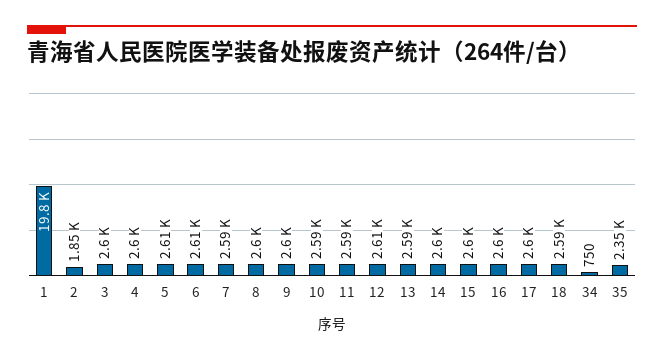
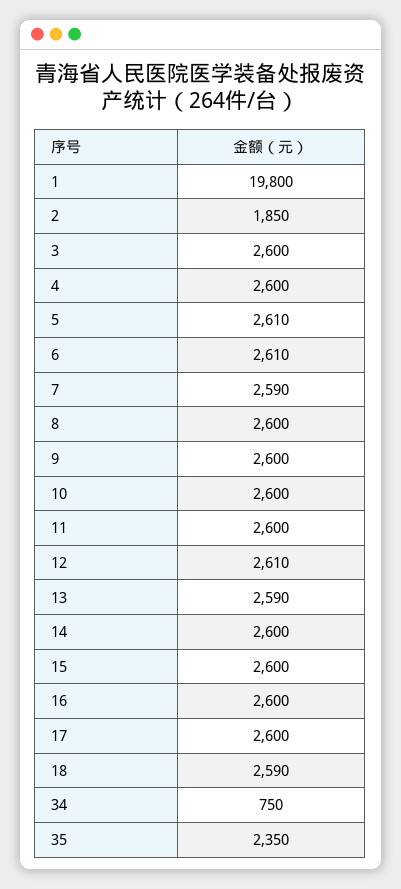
  {
    "1": 19800,
    "2": 1850,
    "3": 2600,
    "4": 2600,
    "5": 2610,
    "6": 2610,
    "7": 2590,
    "8": 2600,
    "9": 2600,
-   "10": 2590,
+   "10": 2600,
-   "11": 2590,
+   "11": 2600,
    "12": 2610,
    "13": 2590,
    "14": 2600,
    "15": 2600,
    "16": 2600,
    "17": 2600,
    "18": 2590,
    "34": 750,
    "35": 2350
  }

